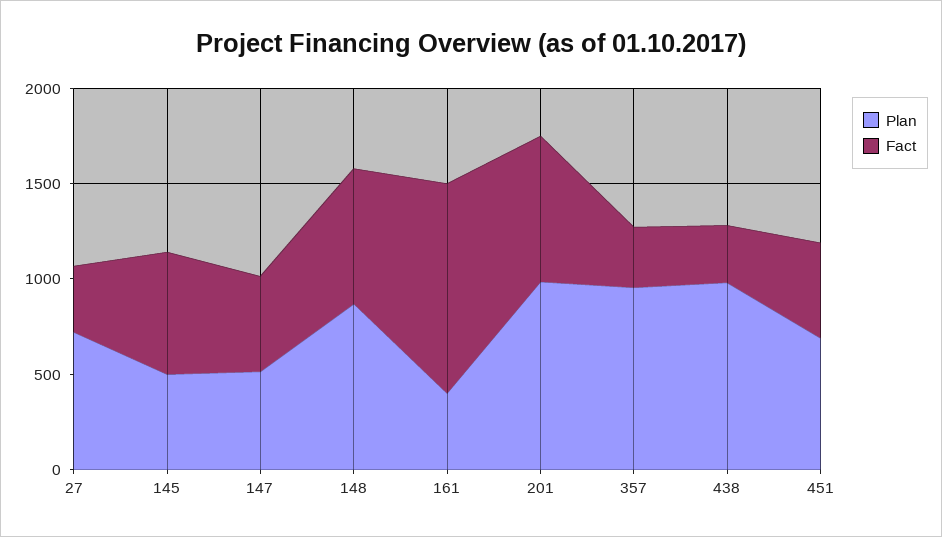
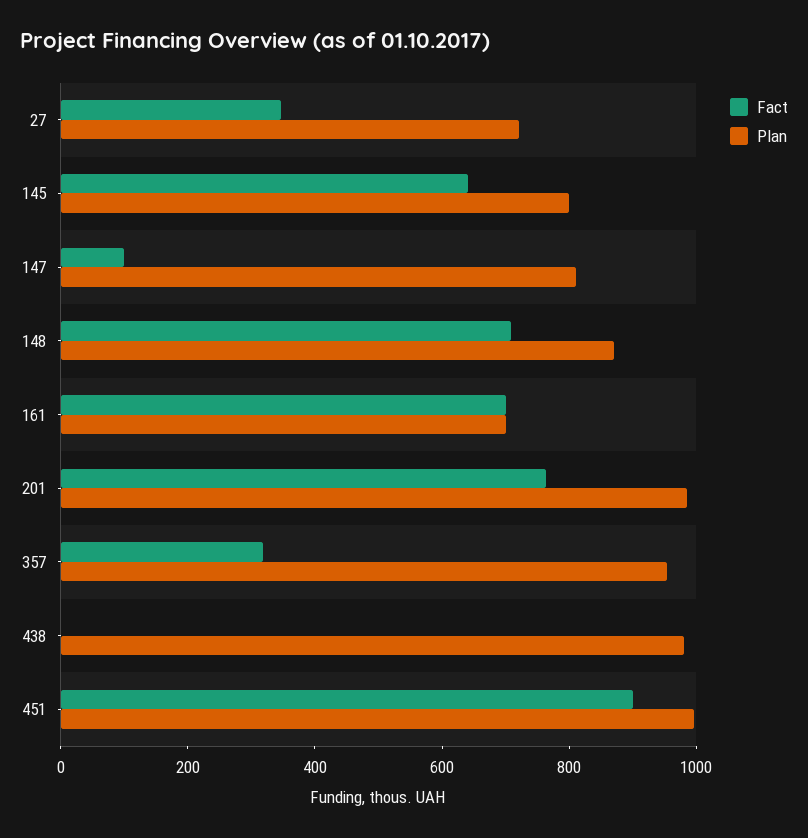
  {
    "Plan": {
      "27": 700,
-     "145": 500,
+     "145": 800,
-     "147": 500,
+     "147": 800,
      "148": 850,
-     "161": 400,
+     "161": 700,
      "201": 1000,
      "357": 950,
      "438": 1000,
-     "451": 700
+     "451": 1000
    },
    "Fact": {
      "27": 350,
      "145": 650,
-     "147": 500,
+     "147": 100,
      "148": 700,
-     "161": 1100,
+     "161": 700,
      "201": 750,
      "357": 300,
-     "438": 300,
+     "438": 0,
-     "451": 500
+     "451": 900
    }
  }

